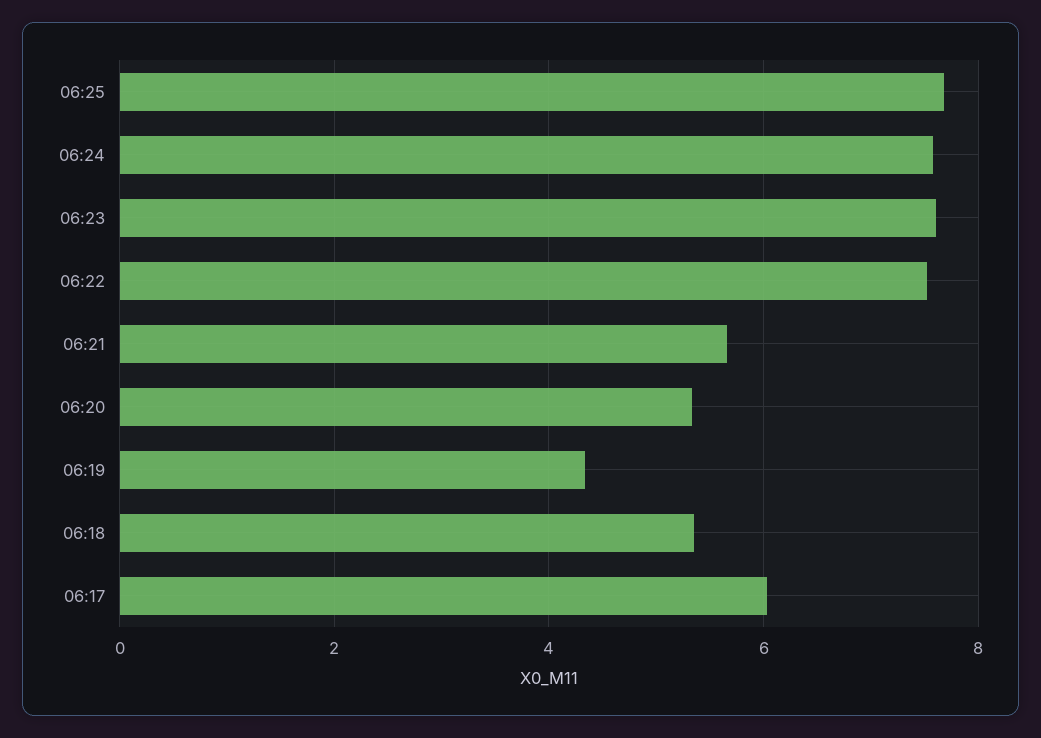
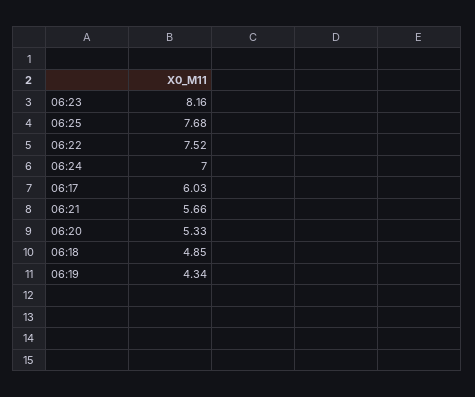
  {
    "06:25": 7.68,
-   "06:24": 7.6,
+   "06:24": 7,
-   "06:23": 7.6,
+   "06:23": 8.16,
    "06:22": 7.52,
    "06:21": 5.66,
    "06:20": 5.33,
    "06:19": 4.34,
-   "06:18": 5.4,
+   "06:18": 4.85,
    "06:17": 6.03
  }

